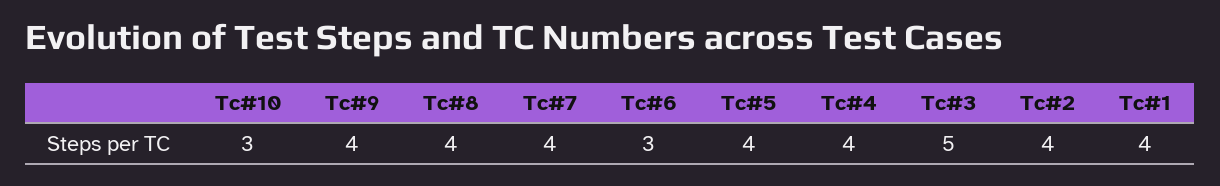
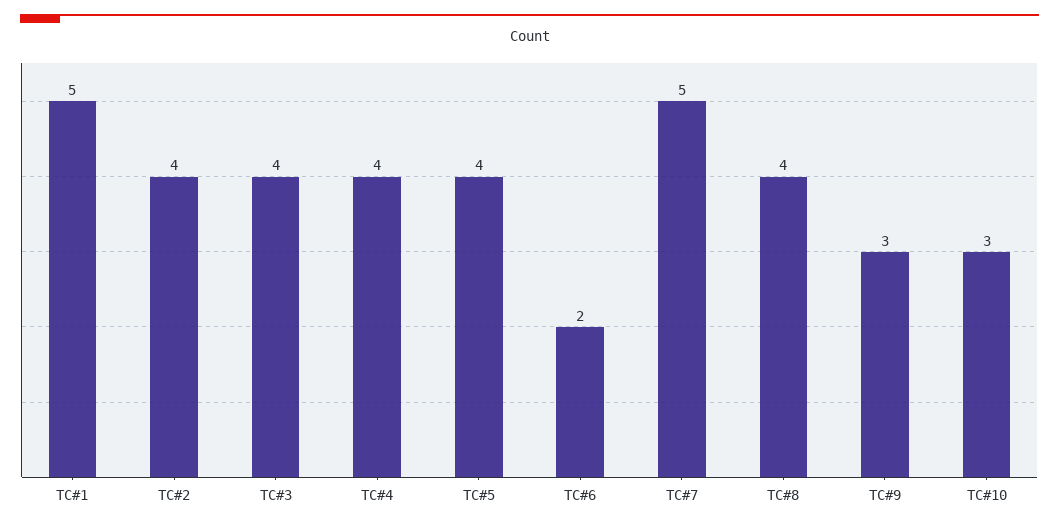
  {
    "Tc#10": 3,
-   "Tc#9": 4,
+   "Tc#9": 3,
    "Tc#8": 4,
-   "Tc#7": 4,
+   "Tc#7": 5,
-   "Tc#6": 3,
+   "Tc#6": 2,
    "Tc#5": 4,
    "Tc#4": 4,
-   "Tc#3": 5,
+   "Tc#3": 4,
    "Tc#2": 4,
-   "Tc#1": 4
+   "Tc#1": 5
  }

